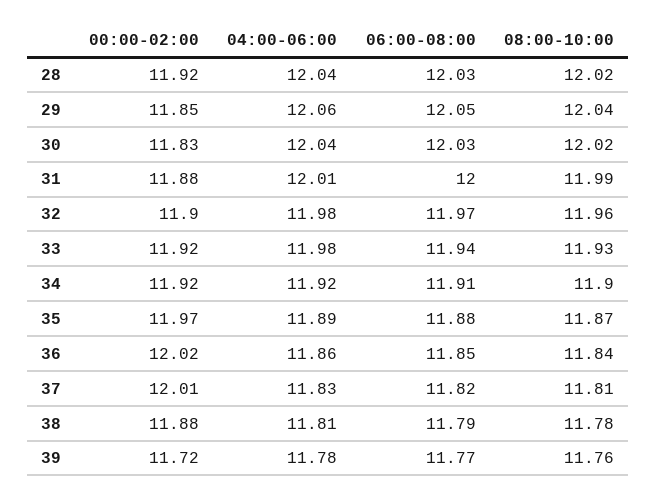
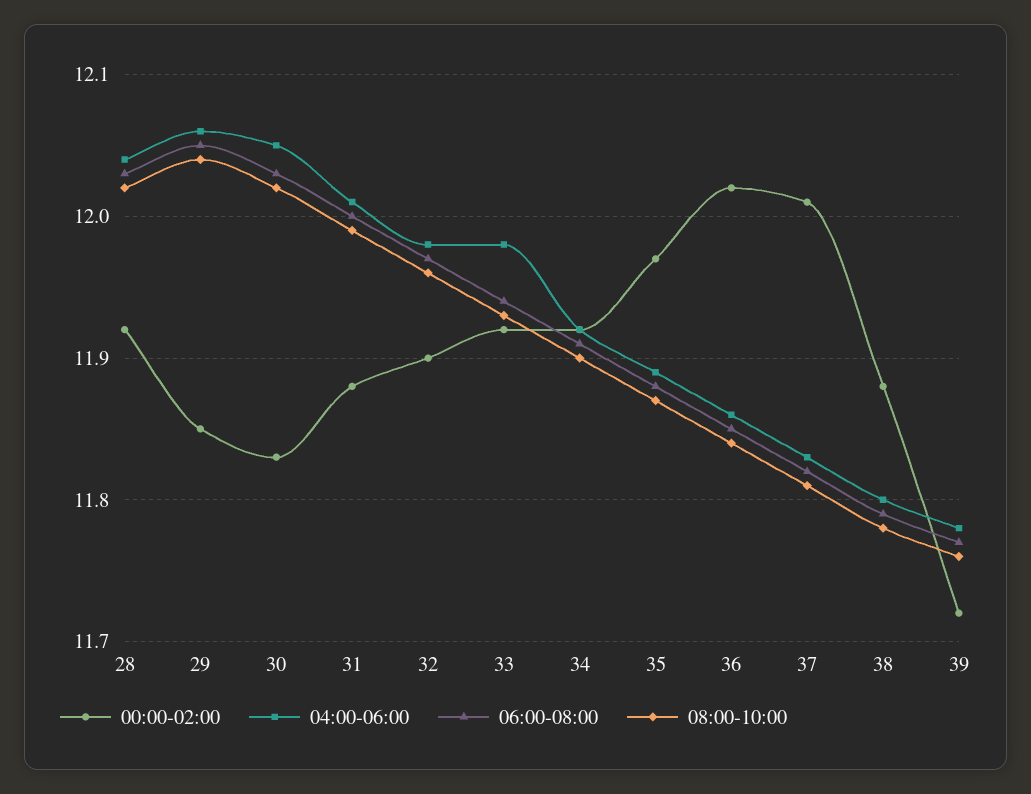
  {
    "00:00-02:00": {
      "28": 11.92,
      "29": 11.85,
      "30": 11.83,
      "31": 11.88,
      "32": 11.9,
      "33": 11.92,
      "34": 11.92,
      "35": 11.97,
      "36": 12.02,
      "37": 12.01,
      "38": 11.88,
      "39": 11.72
    },
    "04:00-06:00": {
      "28": 12.04,
      "29": 12.06,
-     "30": 12.04,
+     "30": 12.05,
      "31": 12.01,
      "32": 11.98,
      "33": 11.98,
      "34": 11.92,
      "35": 11.89,
      "36": 11.86,
      "37": 11.83,
-     "38": 11.81,
+     "38": 11.8,
      "39": 11.78
    },
    "06:00-08:00": {
      "28": 12.03,
      "29": 12.05,
      "30": 12.03,
      "31": 12,
      "32": 11.97,
      "33": 11.94,
      "34": 11.91,
      "35": 11.88,
      "36": 11.85,
      "37": 11.82,
      "38": 11.79,
      "39": 11.77
    },
    "08:00-10:00": {
      "28": 12.02,
      "29": 12.04,
      "30": 12.02,
      "31": 11.99,
      "32": 11.96,
      "33": 11.93,
      "34": 11.9,
      "35": 11.87,
      "36": 11.84,
      "37": 11.81,
      "38": 11.78,
      "39": 11.76
    }
  }

